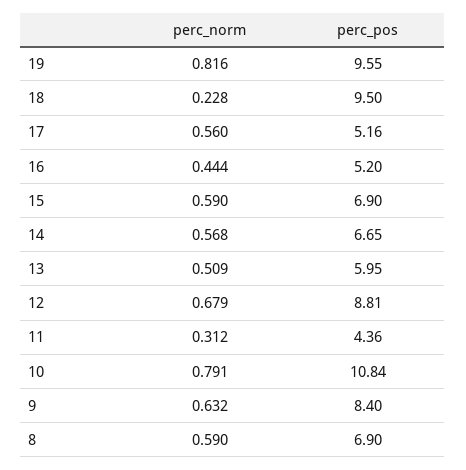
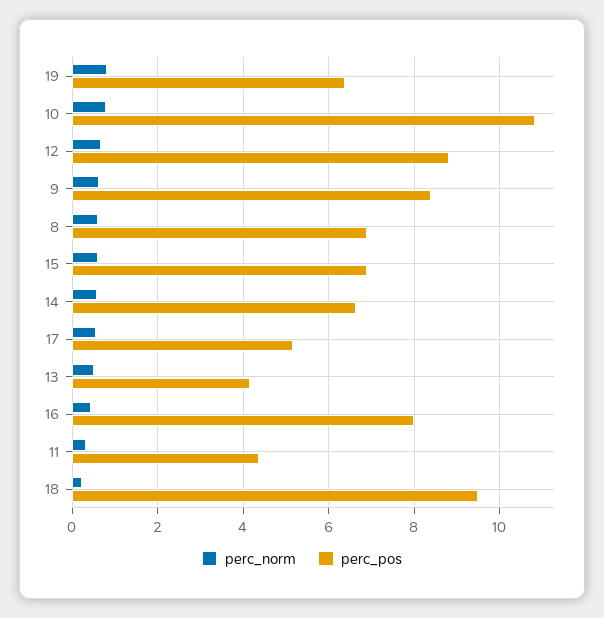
  {
    "perc_norm": {
      "19": 0.816,
      "18": 0.228,
      "17": 0.56,
      "16": 0.444,
      "15": 0.59,
      "14": 0.568,
      "13": 0.509,
      "12": 0.679,
      "11": 0.312,
      "10": 0.791,
      "9": 0.632,
      "8": 0.59
    },
    "perc_pos": {
-     "19": 9.55,
+     "19": 6.4,
      "18": 9.5,
      "17": 5.16,
-     "16": 5.2,
+     "16": 8,
      "15": 6.9,
      "14": 6.65,
-     "13": 5.95,
+     "13": 4.2,
      "12": 8.81,
      "11": 4.36,
      "10": 10.84,
      "9": 8.4,
      "8": 6.9
    }
  }

